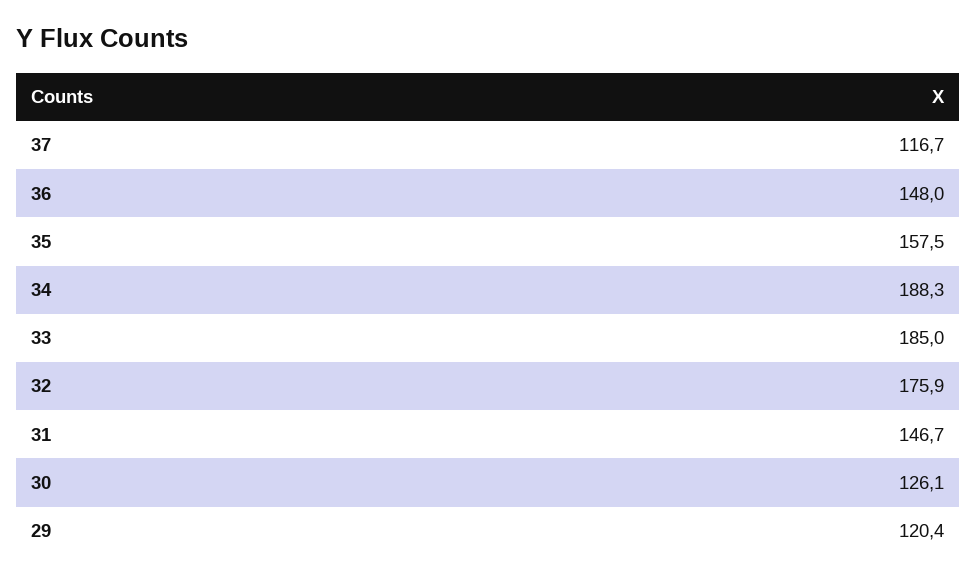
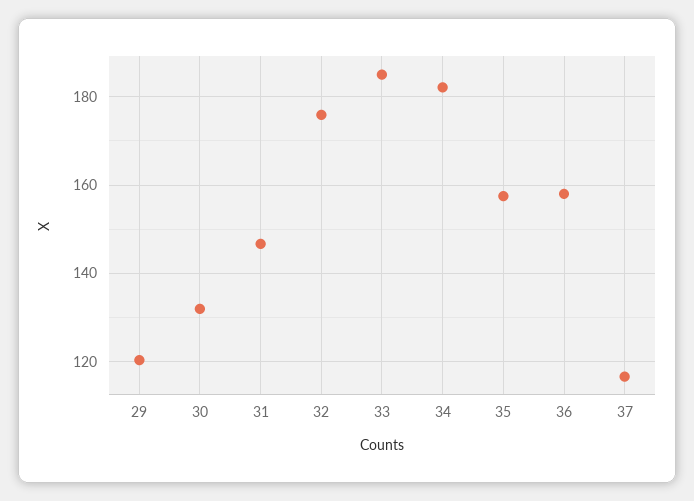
  {
    "37": 116.7,
-   "36": 148,
+   "36": 158,
    "35": 157.5,
-   "34": 188.3,
+   "34": 182,
    "33": 185,
    "32": 175.9,
    "31": 146.7,
-   "30": 126.1,
+   "30": 132,
    "29": 120.4
  }

